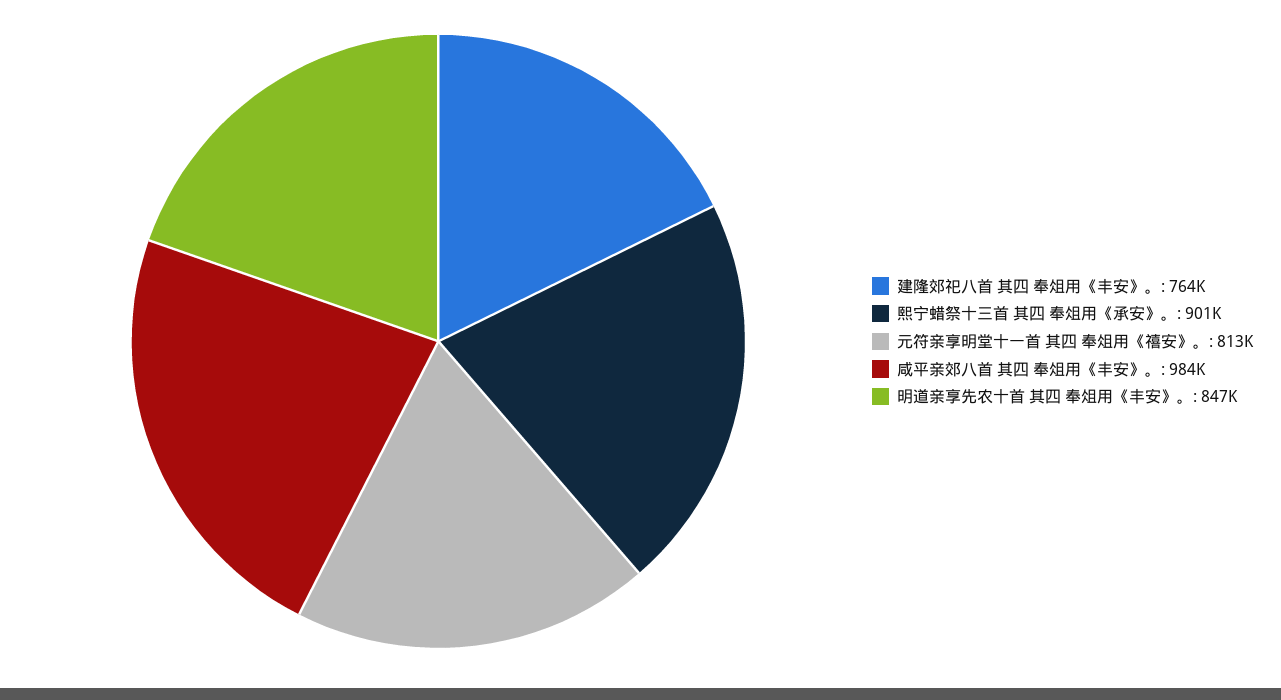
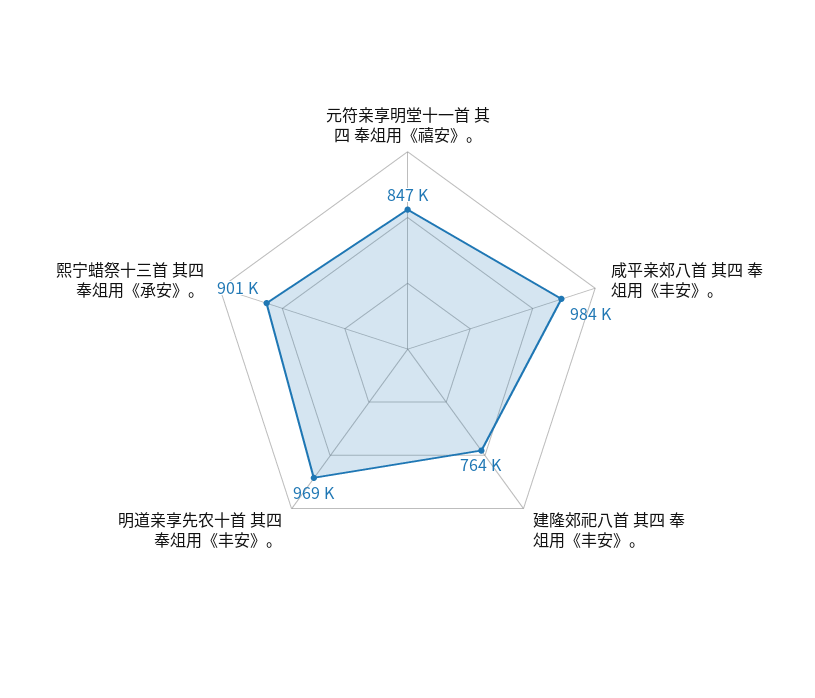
  {
    "建隆郊祀八首 其四 奉俎用《丰安》。": 764000,
    "熙宁蜡祭十三首 其四 奉俎用《承安》。": 901000,
-   "元符亲享明堂十一首 其四 奉俎用《禧安》。": 813000,
+   "元符亲享明堂十一首 其四 奉俎用《禧安》。": 847000,
    "咸平亲郊八首 其四 奉俎用《丰安》。": 984000,
-   "明道亲享先农十首 其四 奉俎用《丰安》。": 847000
+   "明道亲享先农十首 其四 奉俎用《丰安》。": 969000
  }

